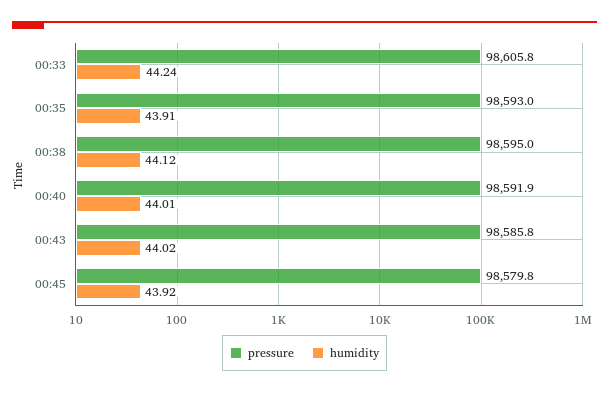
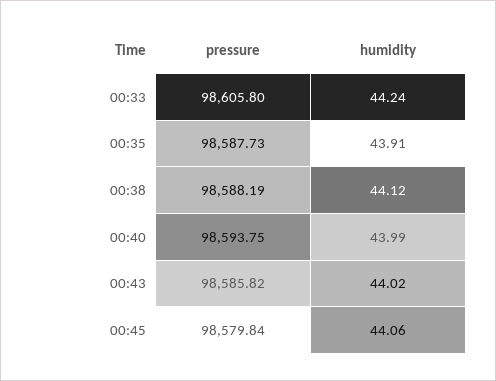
  {
    "pressure": {
      "00:33": 98605.8,
-     "00:35": 98593,
+     "00:35": 98587.73,
-     "00:38": 98595,
+     "00:38": 98588.19,
-     "00:40": 98591.9,
+     "00:40": 98593.75,
      "00:43": 98585.82,
      "00:45": 98579.84
    },
    "humidity": {
      "00:33": 44.24,
      "00:35": 43.91,
      "00:38": 44.12,
-     "00:40": 44.01,
+     "00:40": 43.99,
      "00:43": 44.02,
-     "00:45": 43.92
+     "00:45": 44.06
    }
  }

